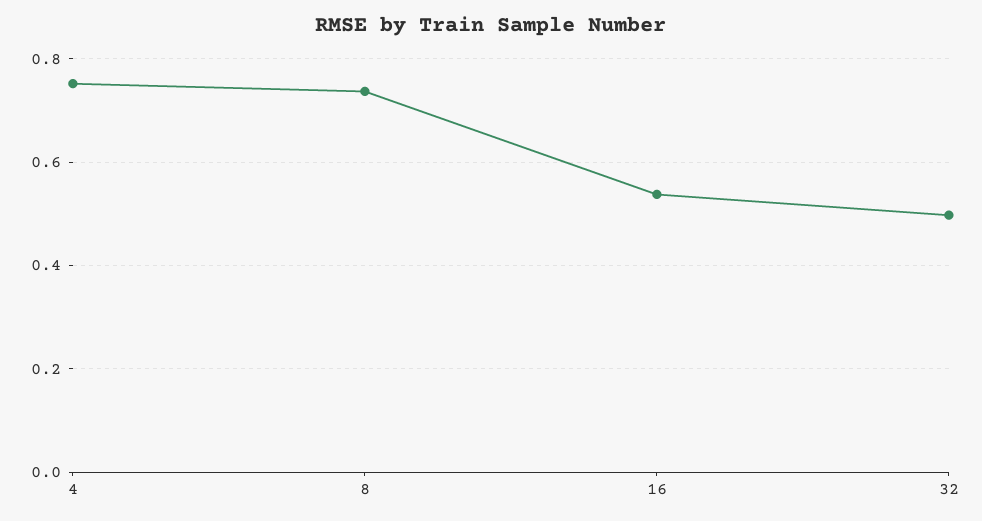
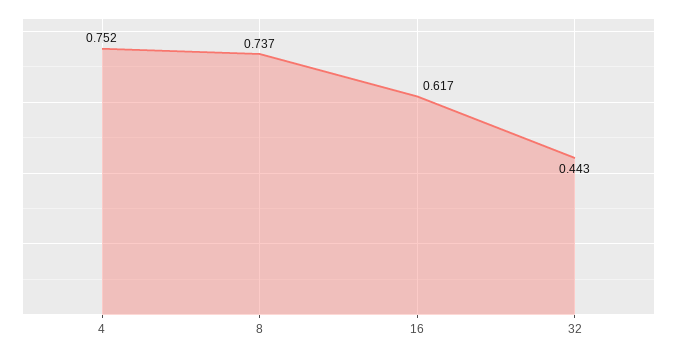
  {
    "4": 0.752,
    "8": 0.737,
-   "16": 0.54,
+   "16": 0.617,
-   "32": 0.5
+   "32": 0.443
  }

